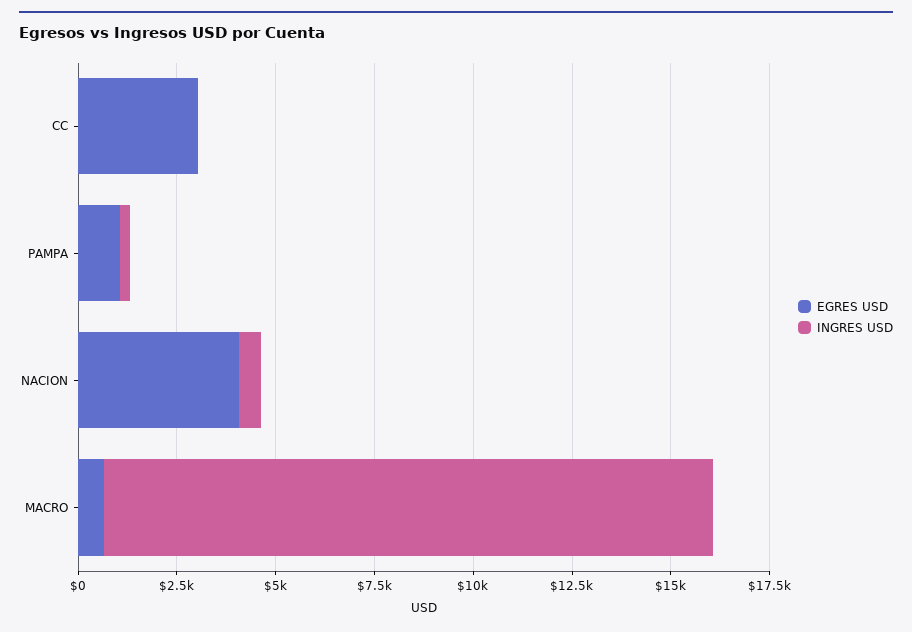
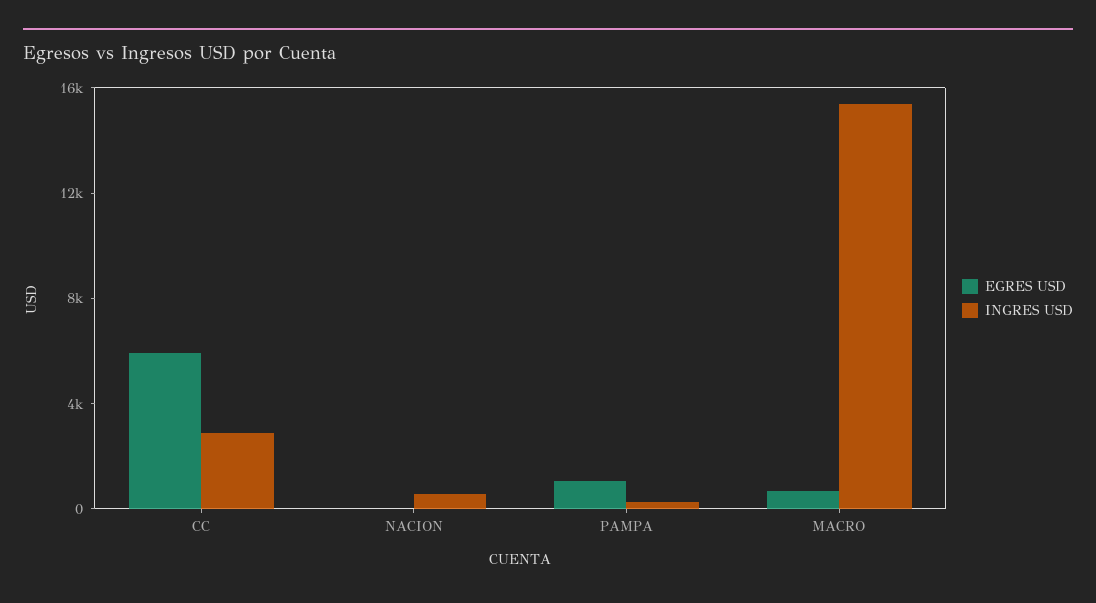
  {
    "EGRES USD": {
-     "CC": 3000,
+     "CC": 6000,
      "PAMPA": 1000,
-     "NACION": 4000,
+     "NACION": 0,
      "MACRO": 500
    },
    "INGRES USD": {
-     "CC": 0,
+     "CC": 3000,
      "PAMPA": 0,
      "NACION": 500,
      "MACRO": 15500
    }
  }

